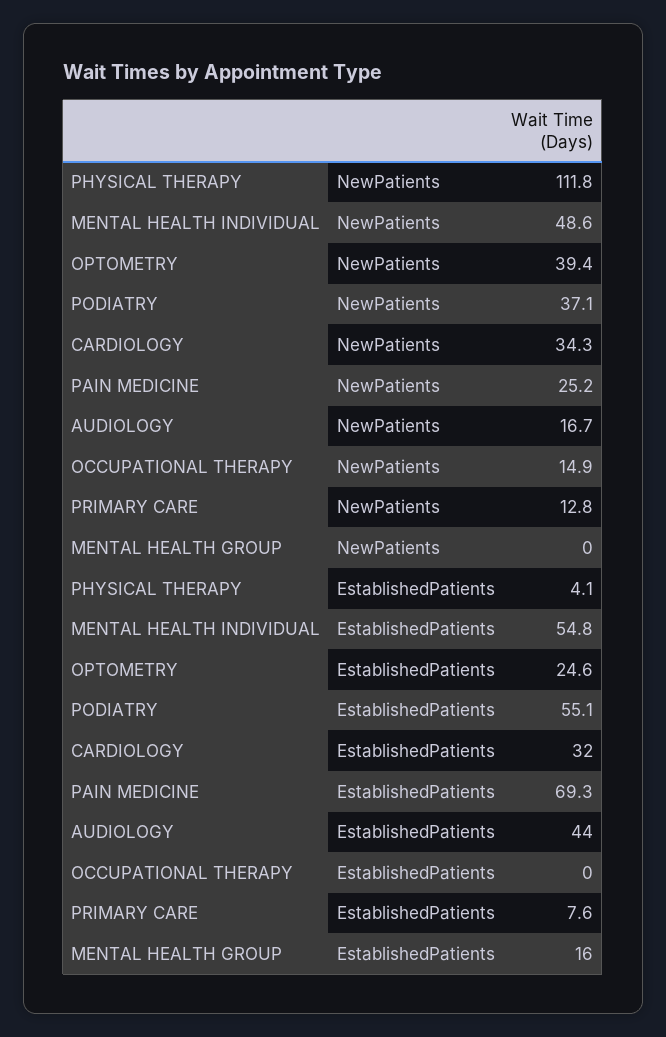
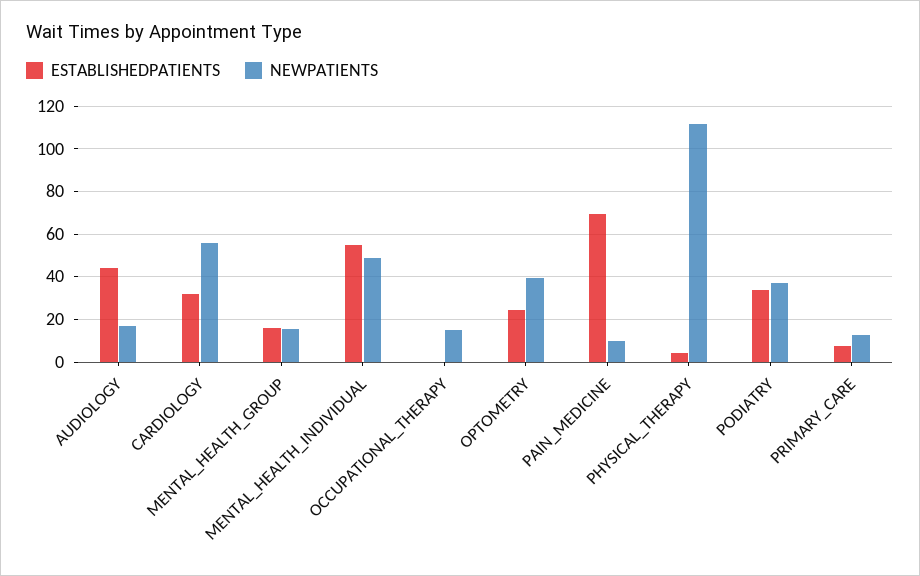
  {
    "NewPatients": {
      "PHYSICAL THERAPY": 111.8,
      "MENTAL HEALTH INDIVIDUAL": 48.6,
      "OPTOMETRY": 39.4,
      "PODIATRY": 37.1,
-     "CARDIOLOGY": 34.3,
+     "CARDIOLOGY": 55,
-     "PAIN MEDICINE": 25.2,
+     "PAIN MEDICINE": 10,
      "AUDIOLOGY": 16.7,
      "OCCUPATIONAL THERAPY": 14.9,
      "PRIMARY CARE": 12.8,
-     "MENTAL HEALTH GROUP": 0
+     "MENTAL HEALTH GROUP": 15
    },
    "EstablishedPatients": {
      "PHYSICAL THERAPY": 4.1,
      "MENTAL HEALTH INDIVIDUAL": 54.8,
      "OPTOMETRY": 24.6,
-     "PODIATRY": 55.1,
+     "PODIATRY": 35,
      "CARDIOLOGY": 32,
      "PAIN MEDICINE": 69.3,
      "AUDIOLOGY": 44,
      "OCCUPATIONAL THERAPY": 0,
      "PRIMARY CARE": 7.6,
      "MENTAL HEALTH GROUP": 16
    }
  }

